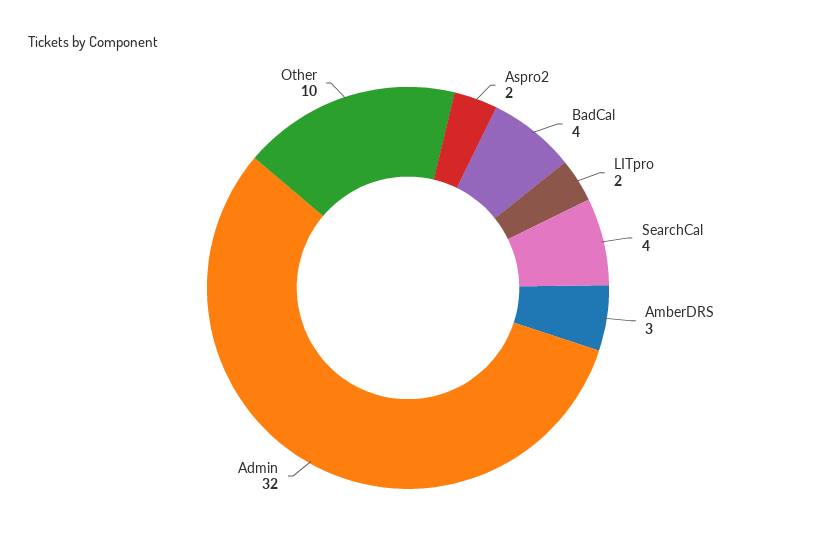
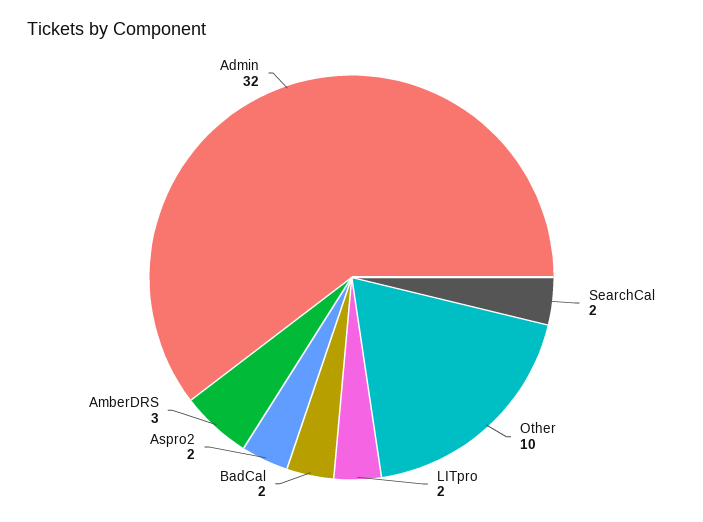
  {
    "Aspro2": 2,
-   "BadCal": 4,
+   "BadCal": 2,
    "LITpro": 2,
-   "SearchCal": 4,
+   "SearchCal": 2,
    "AmberDRS": 3,
    "Admin": 32,
    "Other": 10
  }

